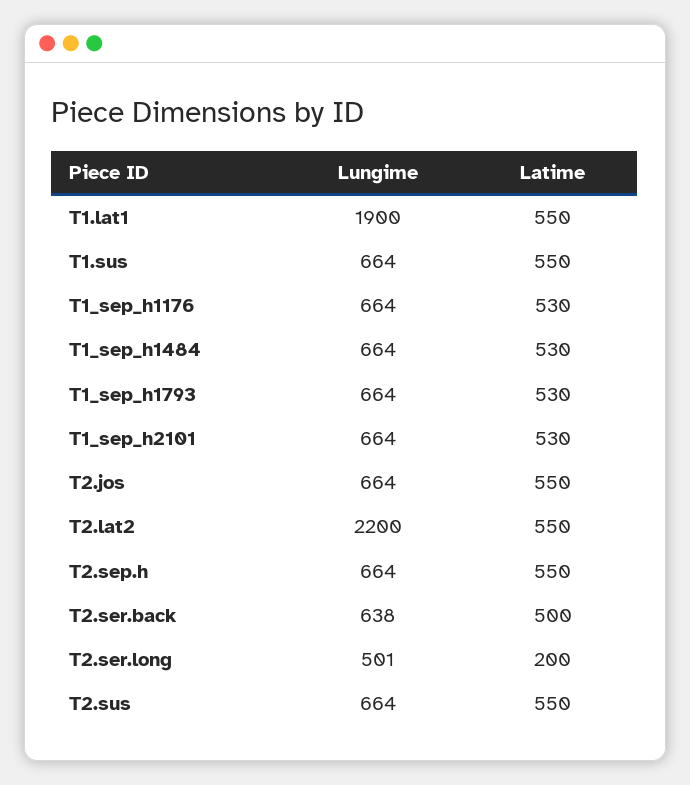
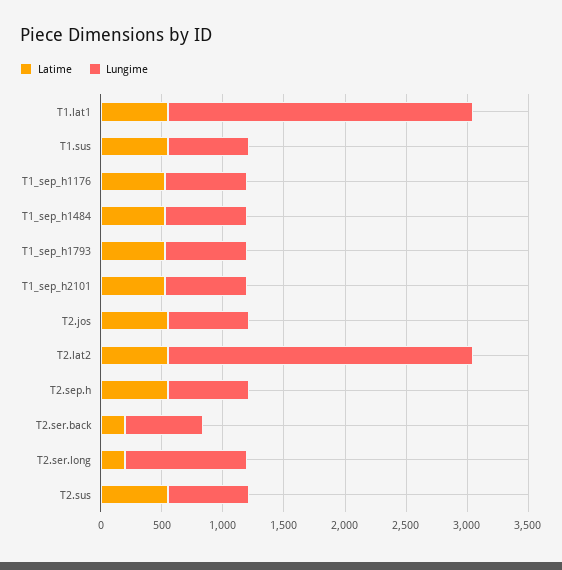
  {
    "Lungime": {
-     "T1.lat1": 1900,
+     "T1.lat1": 2500,
      "T1.sus": 664,
      "T1_sep_h1176": 664,
      "T1_sep_h1484": 664,
      "T1_sep_h1793": 664,
      "T1_sep_h2101": 664,
      "T2.jos": 664,
-     "T2.lat2": 2200,
+     "T2.lat2": 2500,
      "T2.sep.h": 664,
      "T2.ser.back": 638,
-     "T2.ser.long": 501,
+     "T2.ser.long": 1000,
      "T2.sus": 664
    },
    "Latime": {
      "T1.lat1": 550,
      "T1.sus": 550,
      "T1_sep_h1176": 530,
      "T1_sep_h1484": 530,
      "T1_sep_h1793": 530,
      "T1_sep_h2101": 530,
      "T2.jos": 550,
      "T2.lat2": 550,
      "T2.sep.h": 550,
-     "T2.ser.back": 500,
+     "T2.ser.back": 200,
      "T2.ser.long": 200,
      "T2.sus": 550
    }
  }

